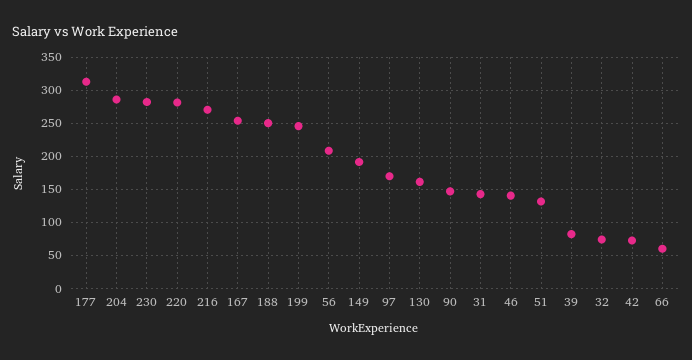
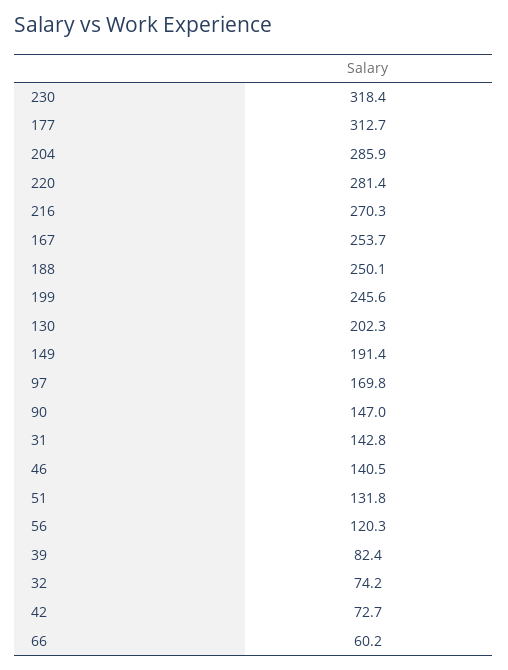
  {
    "177": 312.7,
    "204": 285.9,
-   "230": 280,
+   "230": 318.4,
    "220": 281.4,
    "216": 270.3,
    "167": 253.7,
    "188": 250.1,
    "199": 245.6,
-   "56": 210,
+   "56": 120.3,
    "149": 191.4,
    "97": 169.8,
-   "130": 160,
+   "130": 202.3,
    "90": 147,
    "31": 142.8,
    "46": 140.5,
    "51": 131.8,
    "39": 82.4,
    "32": 74.2,
    "42": 72.7,
    "66": 60.2
  }

